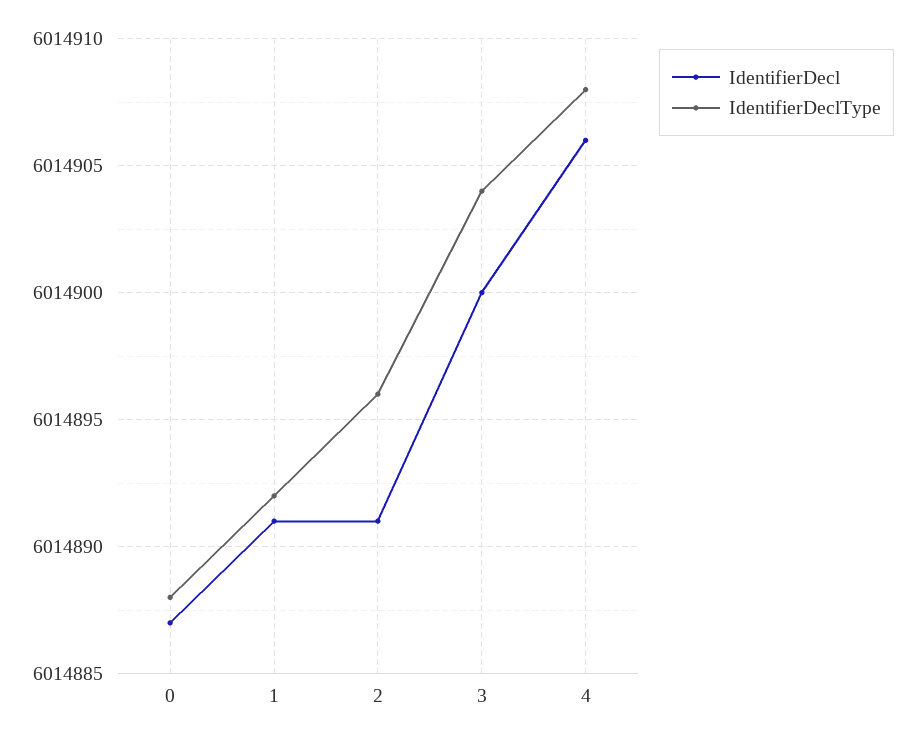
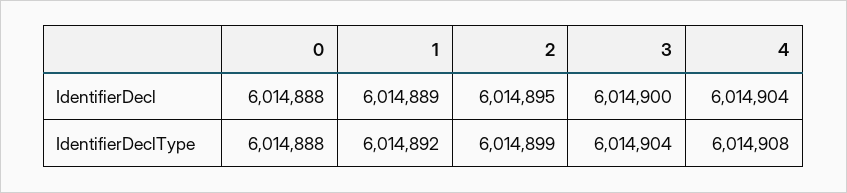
  {
    "IdentifierDecl": {
-     "0": 6014887,
+     "0": 6014888,
-     "1": 6014891,
+     "1": 6014889,
-     "2": 6014891,
+     "2": 6014895,
      "3": 6014900,
-     "4": 6014906
+     "4": 6014904
    },
    "IdentifierDeclType": {
      "0": 6014888,
      "1": 6014892,
-     "2": 6014896,
+     "2": 6014899,
      "3": 6014904,
      "4": 6014908
    }
  }

